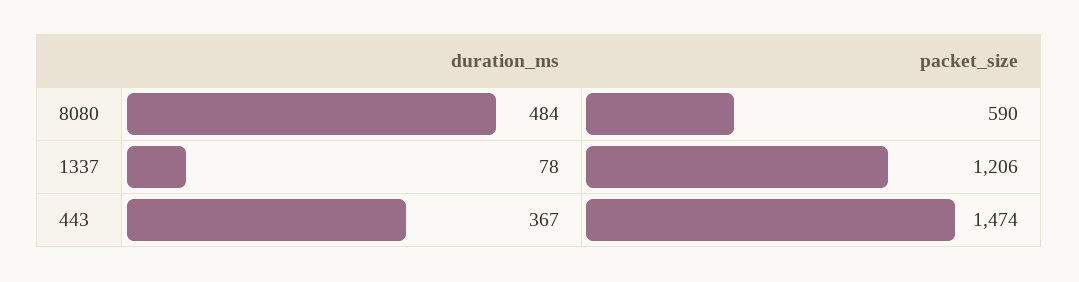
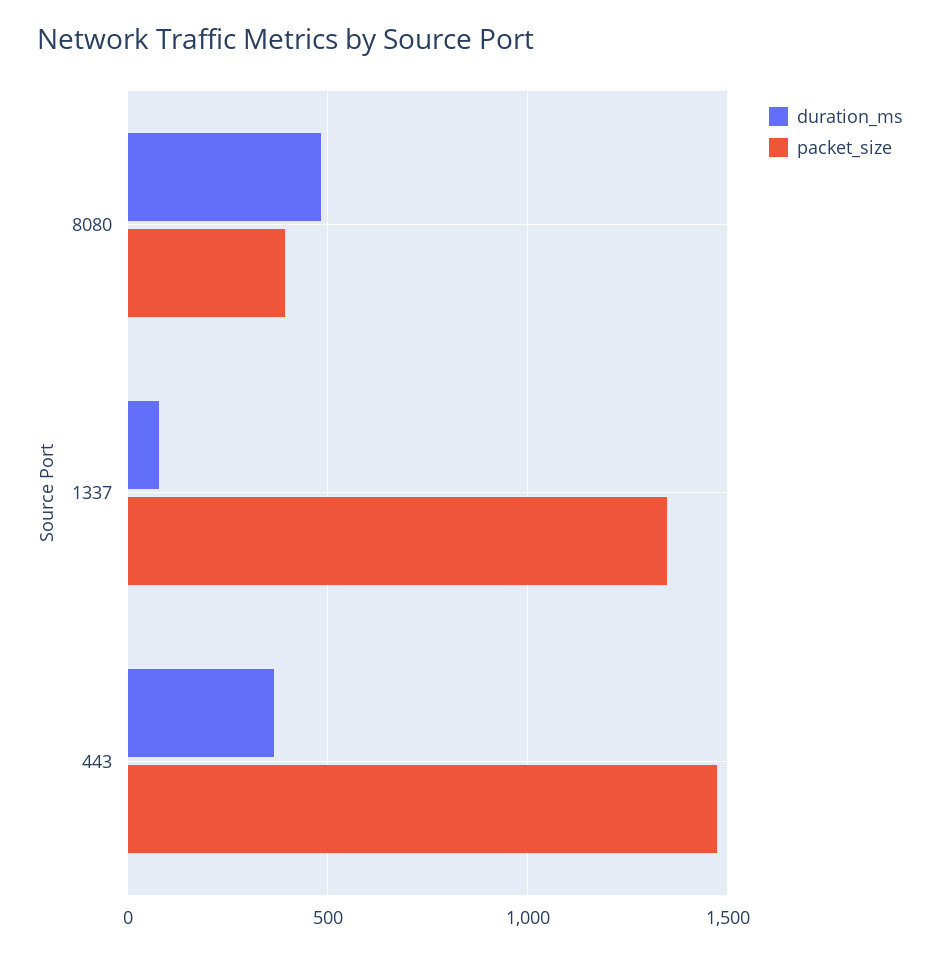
  {
    "duration_ms": {
      "8080": 484,
      "1337": 78,
      "443": 367
    },
    "packet_size": {
-     "8080": 590,
+     "8080": 400,
-     "1337": 1206,
+     "1337": 1350,
      "443": 1474
    }
  }

